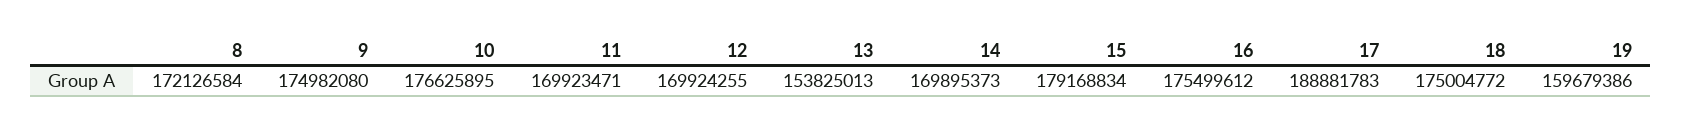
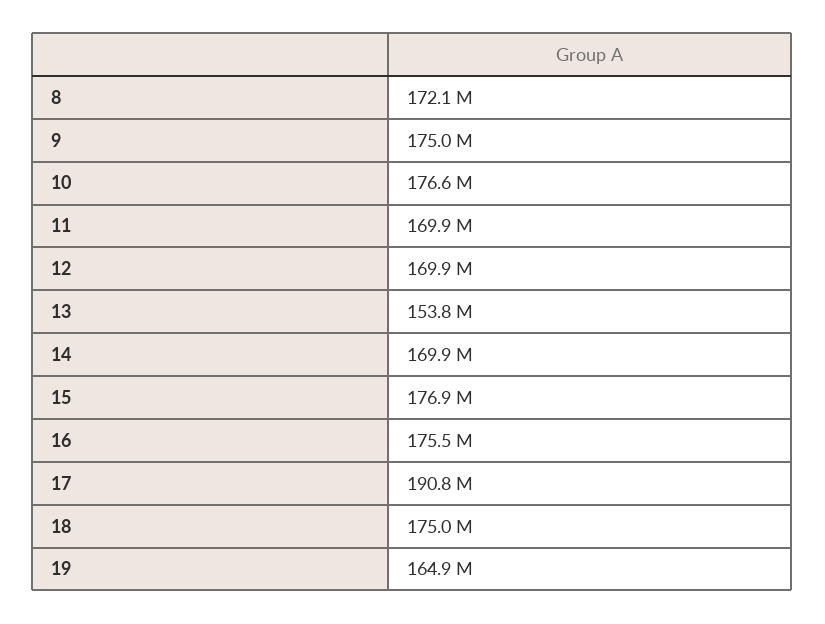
  {
    "8": 172126584,
    "9": 174982080,
    "10": 176625895,
    "11": 169923471,
    "12": 169924255,
    "13": 153825013,
    "14": 169895373,
-   "15": 179168834,
+   "15": 176900000,
    "16": 175499612,
-   "17": 188881783,
+   "17": 190800000,
    "18": 175004772,
-   "19": 159679386
+   "19": 164900000
  }

